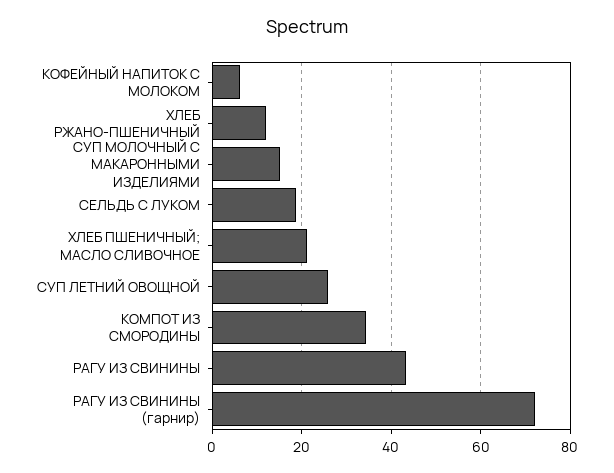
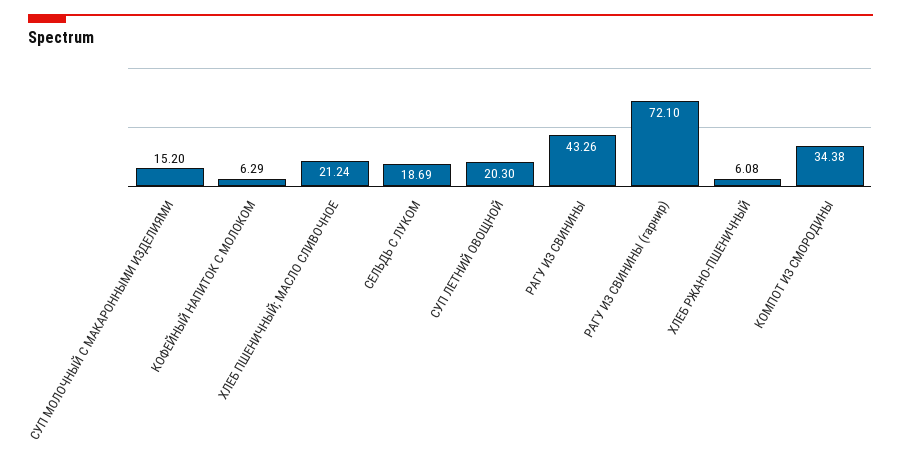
  {
    "КОФЕЙНЫЙ НАПИТОК С МОЛОКОМ": 6.29,
-   "ХЛЕБ РЖАНО-ПШЕНИЧНЫЙ": 12,
+   "ХЛЕБ РЖАНО-ПШЕНИЧНЫЙ": 6.08,
    "СУП МОЛОЧНЫЙ С МАКАРОННЫМИ ИЗДЕЛИЯМИ": 15.2,
    "СЕЛЬДЬ С ЛУКОМ": 18.69,
    "ХЛЕБ ПШЕНИЧНЫЙ; МАСЛО СЛИВОЧНОЕ": 21.24,
-   "СУП ЛЕТНИЙ ОВОЩНОЙ": 26,
+   "СУП ЛЕТНИЙ ОВОЩНОЙ": 20.3,
    "КОМПОТ ИЗ СМОРОДИНЫ": 34.38,
    "РАГУ ИЗ СВИНИНЫ": 43.26,
    "РАГУ ИЗ СВИНИНЫ (гарнир)": 72.1
  }

